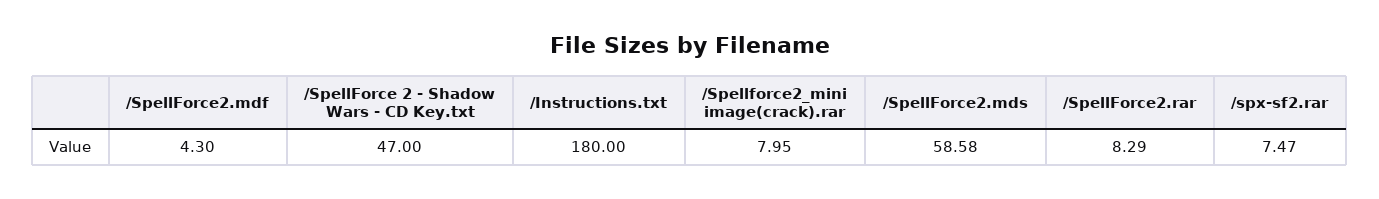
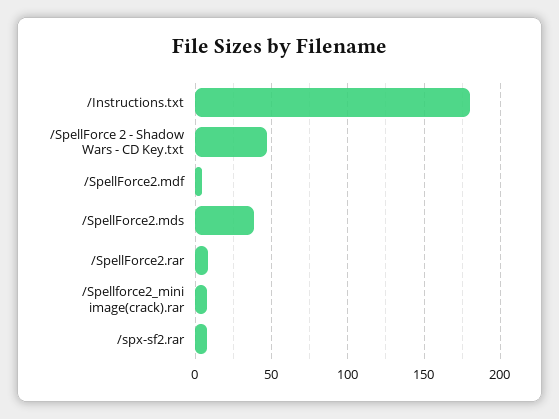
  {
    "/SpellForce2.mdf": 4.3,
    "/SpellForce 2 - Shadow Wars - CD Key.txt": 47,
    "/Instructions.txt": 180,
    "/Spellforce2_mini image(crack).rar": 7.95,
-   "/SpellForce2.mds": 58.58,
+   "/SpellForce2.mds": 40,
    "/SpellForce2.rar": 8.29,
    "/spx-sf2.rar": 7.47
  }

